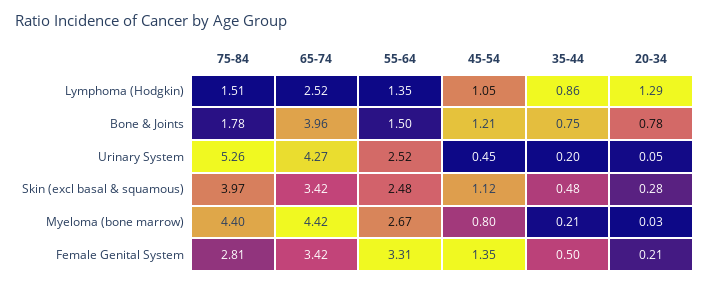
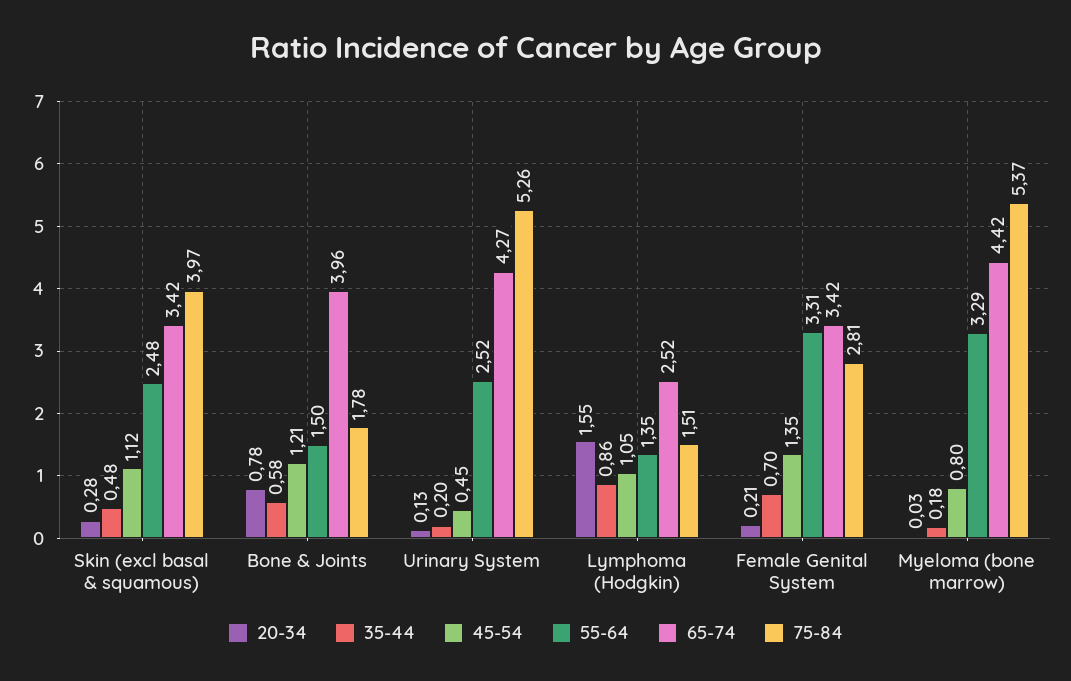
  {
    "75-84": {
      "Lymphoma (Hodgkin)": 1.51,
      "Bone & Joints": 1.78,
      "Urinary System": 5.26,
      "Skin (excl basal & squamous)": 3.97,
-     "Myeloma (bone marrow)": 4.4,
+     "Myeloma (bone marrow)": 5.37,
      "Female Genital System": 2.81
    },
    "65-74": {
      "Lymphoma (Hodgkin)": 2.52,
      "Bone & Joints": 3.96,
      "Urinary System": 4.27,
      "Skin (excl basal & squamous)": 3.42,
      "Myeloma (bone marrow)": 4.42,
      "Female Genital System": 3.42
    },
    "55-64": {
      "Lymphoma (Hodgkin)": 1.35,
      "Bone & Joints": 1.5,
      "Urinary System": 2.52,
      "Skin (excl basal & squamous)": 2.48,
-     "Myeloma (bone marrow)": 2.67,
+     "Myeloma (bone marrow)": 3.29,
      "Female Genital System": 3.31
    },
    "45-54": {
      "Lymphoma (Hodgkin)": 1.05,
      "Bone & Joints": 1.21,
      "Urinary System": 0.45,
      "Skin (excl basal & squamous)": 1.12,
      "Myeloma (bone marrow)": 0.8,
      "Female Genital System": 1.35
    },
    "35-44": {
      "Lymphoma (Hodgkin)": 0.86,
-     "Bone & Joints": 0.75,
+     "Bone & Joints": 0.58,
      "Urinary System": 0.2,
      "Skin (excl basal & squamous)": 0.48,
-     "Myeloma (bone marrow)": 0.21,
+     "Myeloma (bone marrow)": 0.18,
-     "Female Genital System": 0.5
+     "Female Genital System": 0.7
    },
    "20-34": {
-     "Lymphoma (Hodgkin)": 1.29,
+     "Lymphoma (Hodgkin)": 1.55,
      "Bone & Joints": 0.78,
-     "Urinary System": 0.05,
+     "Urinary System": 0.13,
      "Skin (excl basal & squamous)": 0.28,
      "Myeloma (bone marrow)": 0.03,
      "Female Genital System": 0.21
    }
  }

